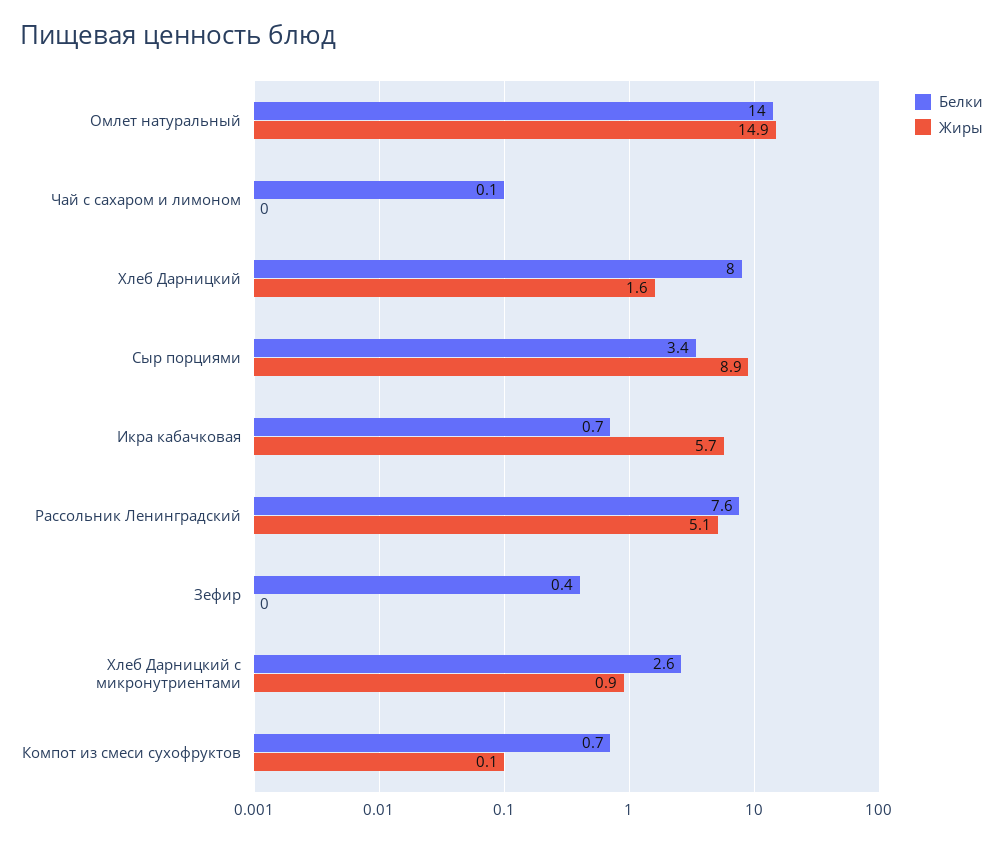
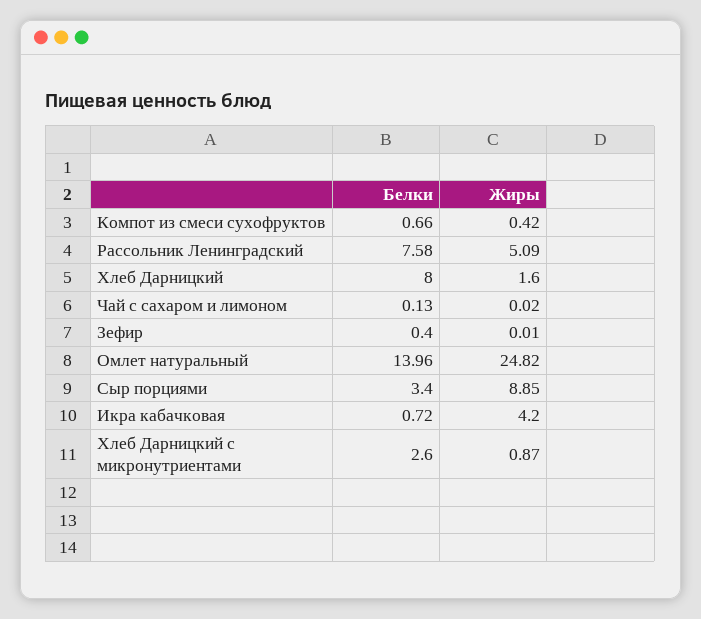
  {
    "Белки": {
      "Омлет натуральный": 13.96,
      "Чай с сахаром и лимоном": 0.13,
      "Хлеб Дарницкий": 8,
      "Сыр порциями": 3.4,
      "Икра кабачковая": 0.72,
      "Рассольник Ленинградский": 7.58,
      "Зефир": 0.4,
      "Хлеб Дарницкий с микронутриентами": 2.6,
      "Компот из смеси сухофруктов": 0.66
    },
    "Жиры": {
-     "Омлет натуральный": 14.9,
+     "Омлет натуральный": 24.82,
      "Чай с сахаром и лимоном": 0.02,
      "Хлеб Дарницкий": 1.6,
      "Сыр порциями": 8.85,
-     "Икра кабачковая": 5.7,
+     "Икра кабачковая": 4.2,
      "Рассольник Ленинградский": 5.09,
      "Зефир": 0.01,
      "Хлеб Дарницкий с микронутриентами": 0.87,
-     "Компот из смеси сухофруктов": 0.1
+     "Компот из смеси сухофруктов": 0.42
    }
  }

